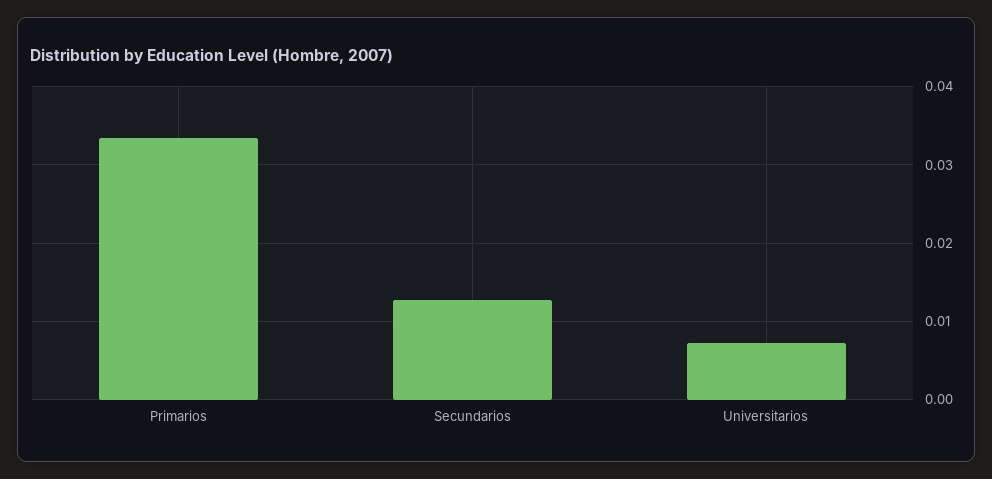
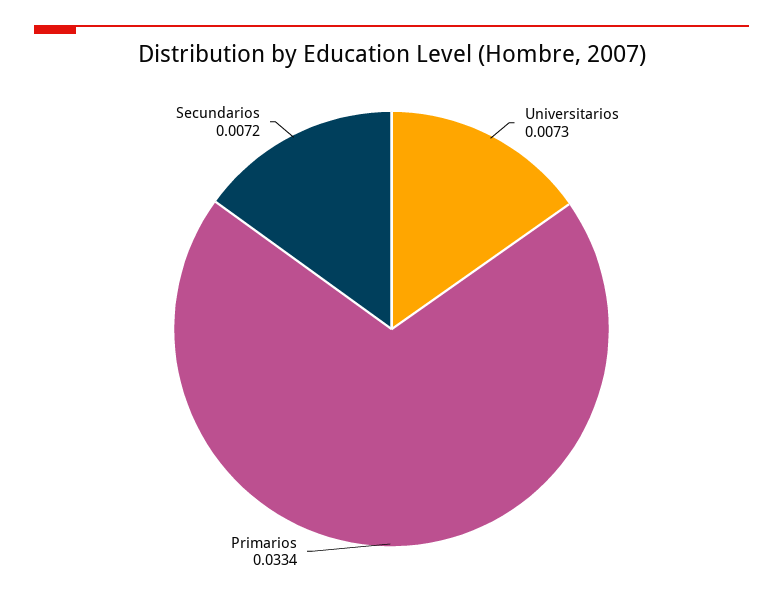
  {
    "Primarios": 0.0334,
-   "Secundarios": 0.013,
+   "Secundarios": 0.0072,
    "Universitarios": 0.0073
  }

